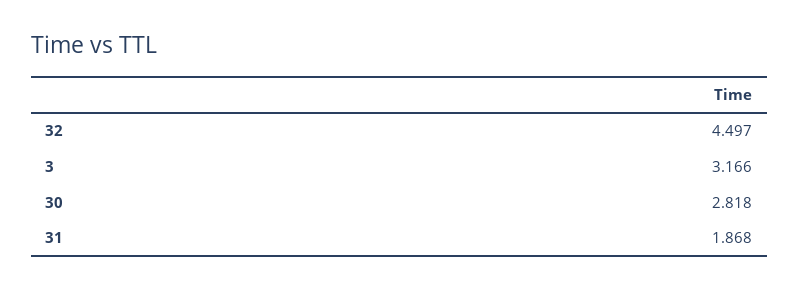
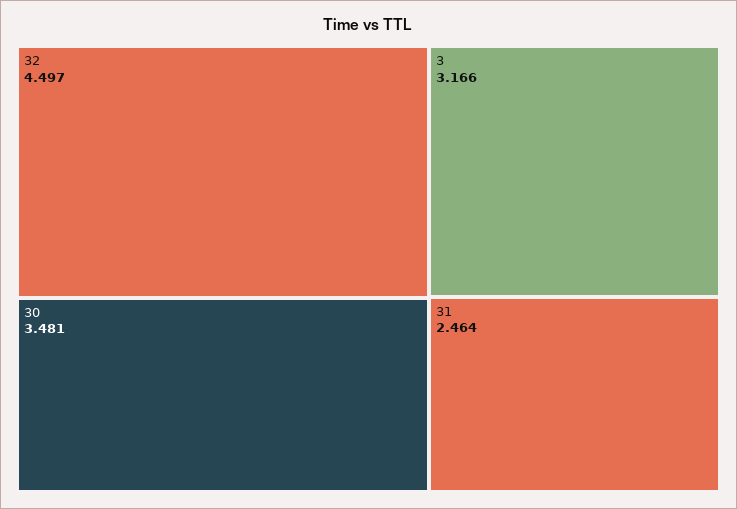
  {
    "32": 4.497,
    "3": 3.166,
-   "30": 2.818,
+   "30": 3.481,
-   "31": 1.868
+   "31": 2.464
  }

